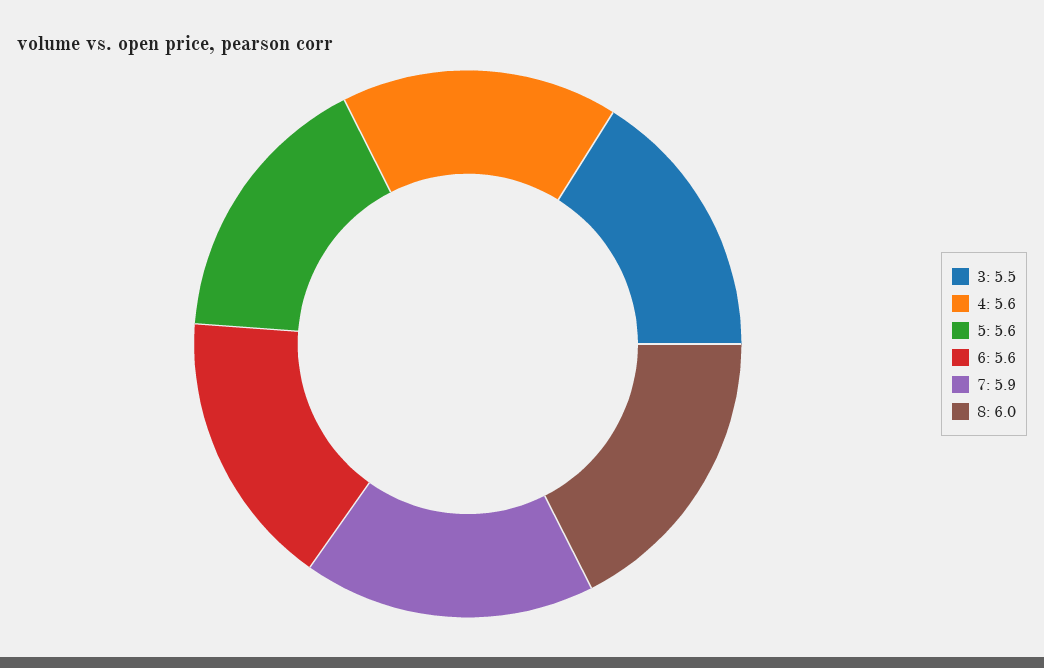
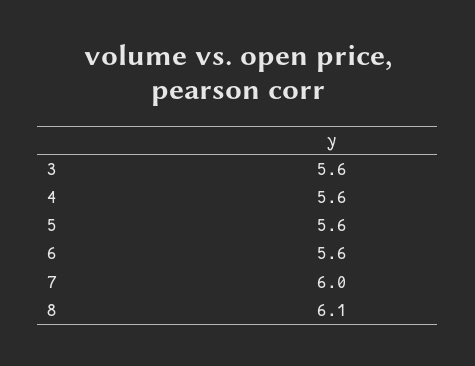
  {
-   "3": 5.5,
+   "3": 5.6,
    "4": 5.6,
    "5": 5.6,
    "6": 5.6,
-   "7": 5.9,
+   "7": 6,
-   "8": 6
+   "8": 6.1
  }

